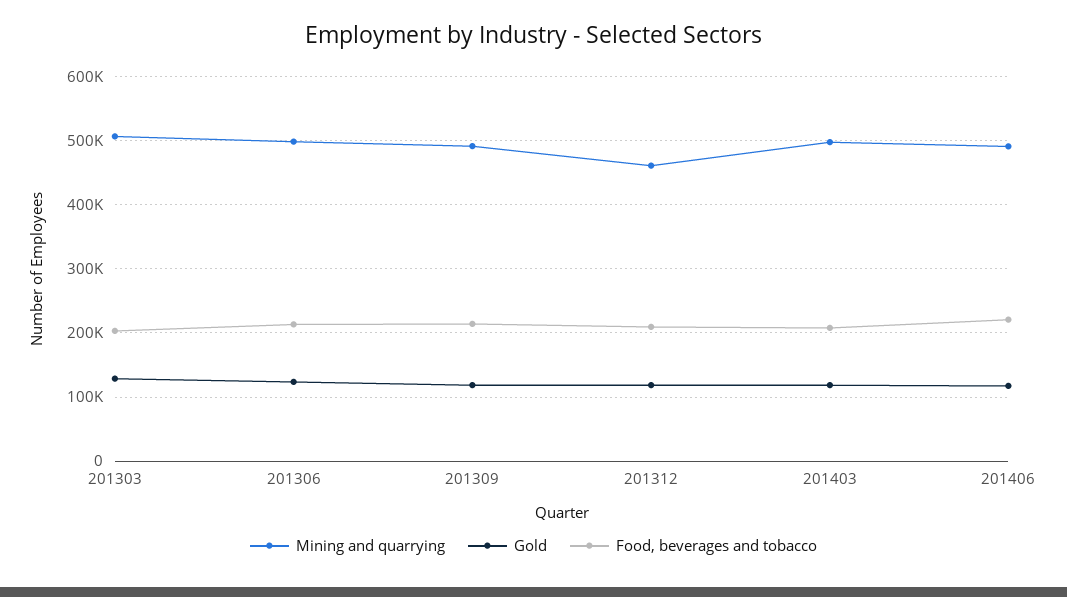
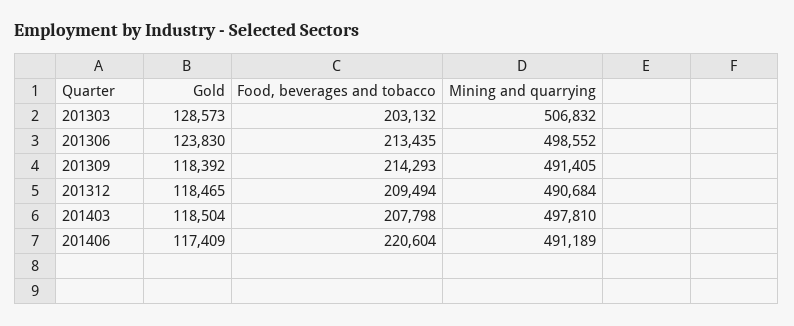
  {
    "Mining and quarrying": {
      "201303": 506832,
      "201306": 498552,
      "201309": 491405,
-     "201312": 460000,
+     "201312": 490684,
      "201403": 497810,
      "201406": 491189
    },
    "Gold": {
      "201303": 128573,
      "201306": 123830,
      "201309": 118392,
      "201312": 118465,
      "201403": 118504,
      "201406": 117409
    },
    "Food, beverages and tobacco": {
      "201303": 203132,
      "201306": 213435,
      "201309": 214293,
      "201312": 209494,
      "201403": 207798,
      "201406": 220604
    }
  }

